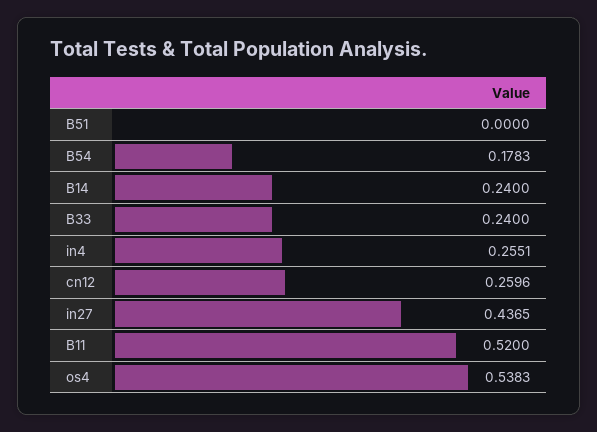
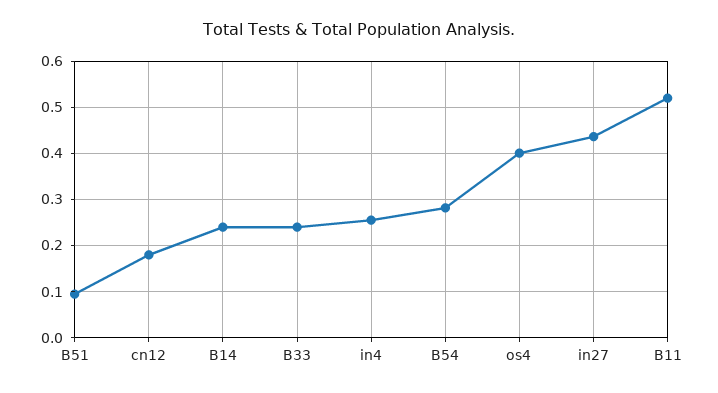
  {
-   "B51": 0,
+   "B51": 0.1,
-   "B54": 0.1783,
+   "B54": 0.28,
    "B14": 0.24,
    "B33": 0.24,
    "in4": 0.2551,
-   "cn12": 0.2596,
+   "cn12": 0.18,
    "in27": 0.4365,
    "B11": 0.52,
-   "os4": 0.5383
+   "os4": 0.4
  }

